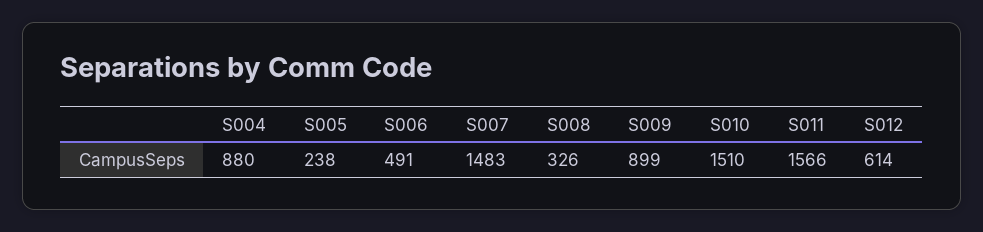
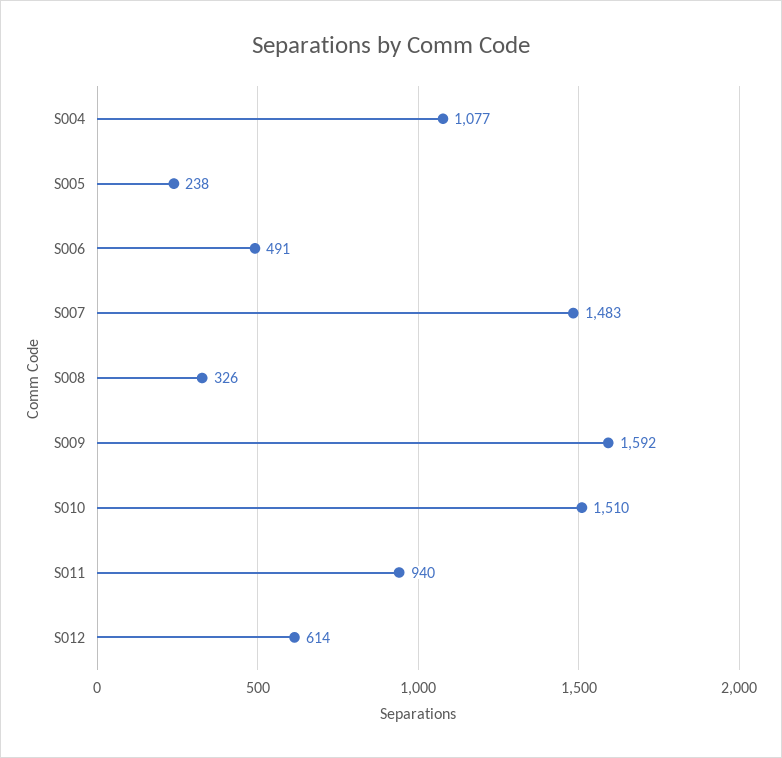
  {
-   "S004": 880,
+   "S004": 1077,
    "S005": 238,
    "S006": 491,
    "S007": 1483,
    "S008": 326,
-   "S009": 899,
+   "S009": 1592,
    "S010": 1510,
-   "S011": 1566,
+   "S011": 940,
    "S012": 614
  }

